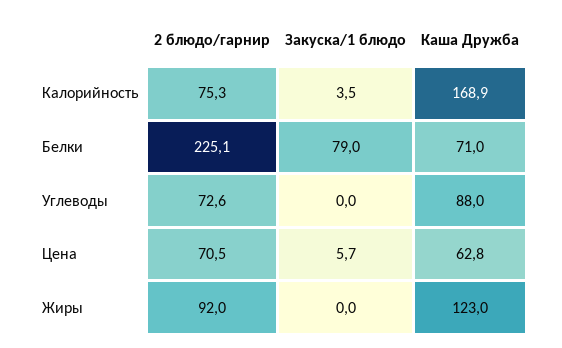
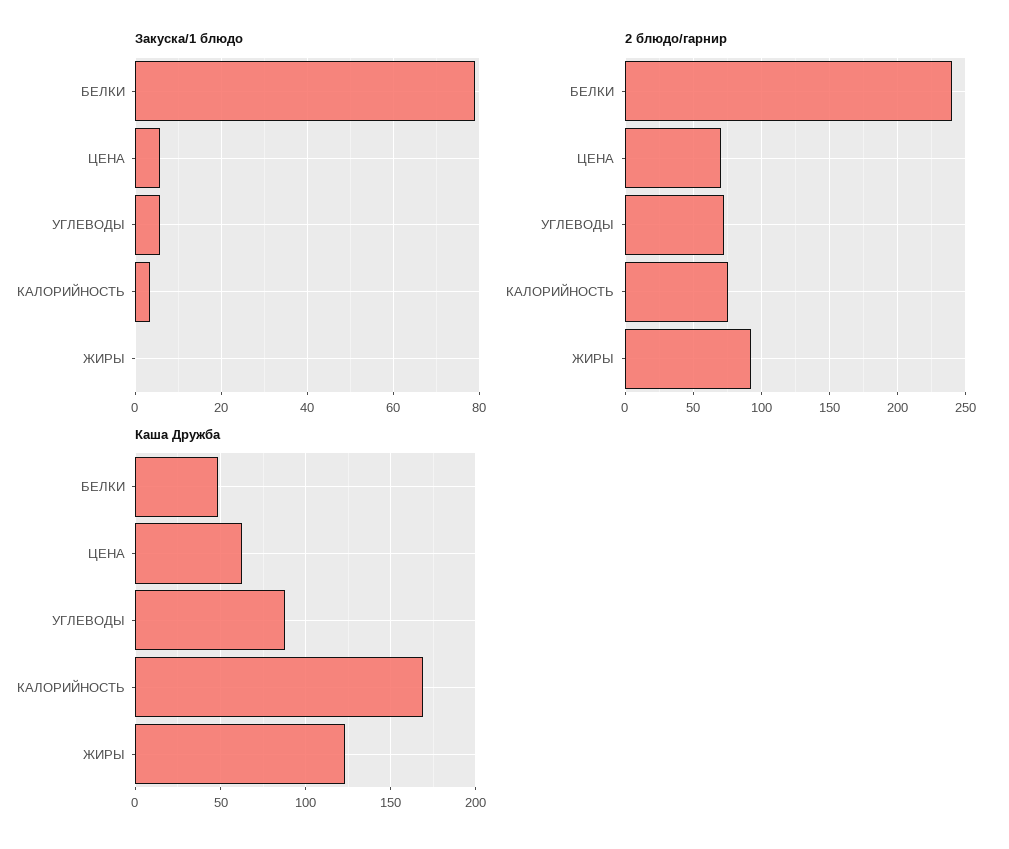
  {
    "2 блюдо/гарнир": {
      "Калорийность": 75.3,
-     "Белки": 225.1,
+     "Белки": 240,
      "Углеводы": 72.6,
      "Цена": 70.5,
      "Жиры": 92
    },
    "Закуска/1 блюдо": {
      "Калорийность": 3.5,
      "Белки": 79,
-     "Углеводы": 0,
+     "Углеводы": 6,
      "Цена": 5.7,
      "Жиры": 0
    },
    "Каша Дружба": {
      "Калорийность": 168.9,
-     "Белки": 71,
+     "Белки": 50,
      "Углеводы": 88,
      "Цена": 62.8,
      "Жиры": 123
    }
  }

